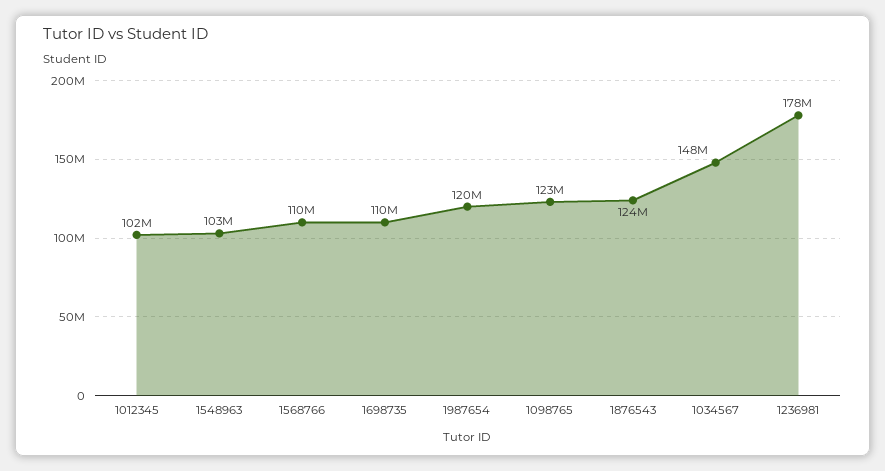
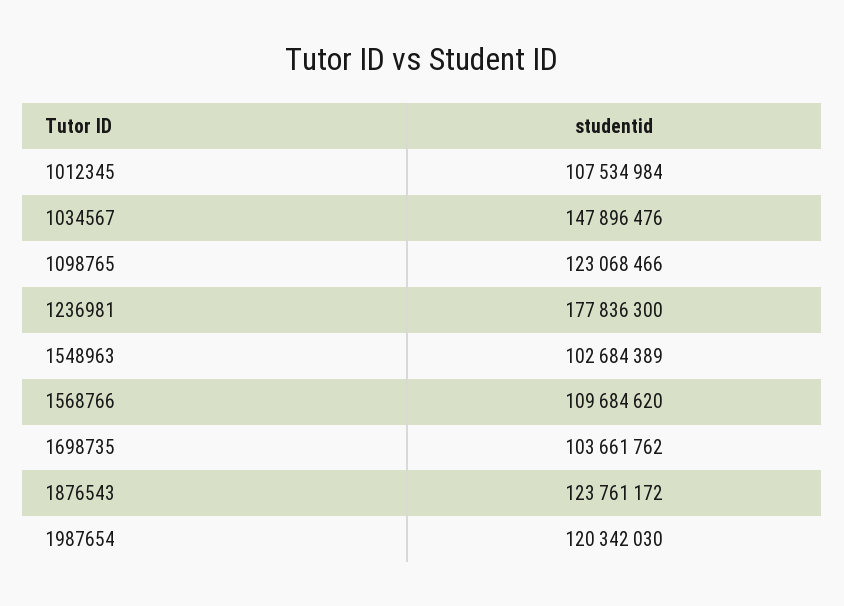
  {
-   "1012345": 102000000,
+   "1012345": 107534984,
    "1548963": 102684389,
    "1568766": 109684620,
-   "1698735": 110000000,
+   "1698735": 103661762,
    "1987654": 120342030,
    "1098765": 123068466,
    "1876543": 123761172,
    "1034567": 147896476,
    "1236981": 177836300
  }

